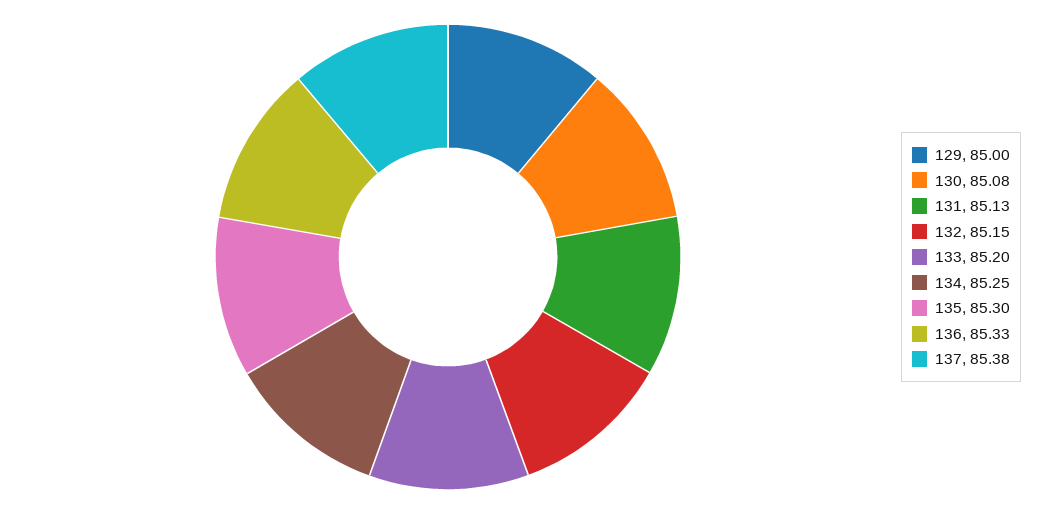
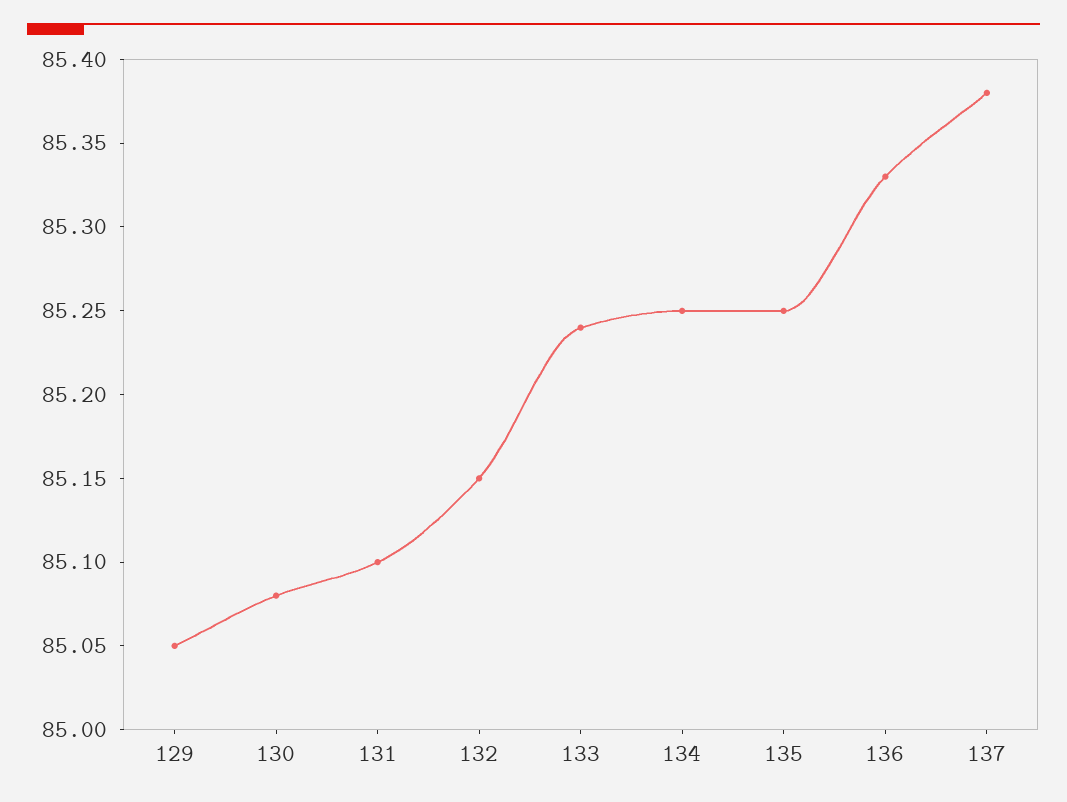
  {
-   "129": 85,
+   "129": 85.05,
    "130": 85.08,
-   "131": 85.13,
+   "131": 85.1,
    "132": 85.15,
-   "133": 85.2,
+   "133": 85.24,
    "134": 85.25,
-   "135": 85.3,
+   "135": 85.25,
    "136": 85.33,
    "137": 85.38
  }

